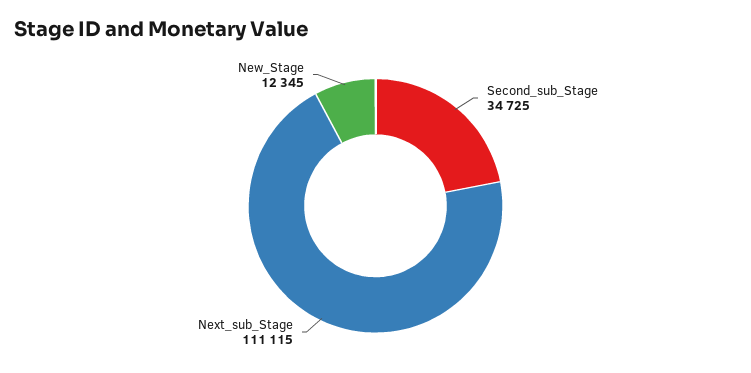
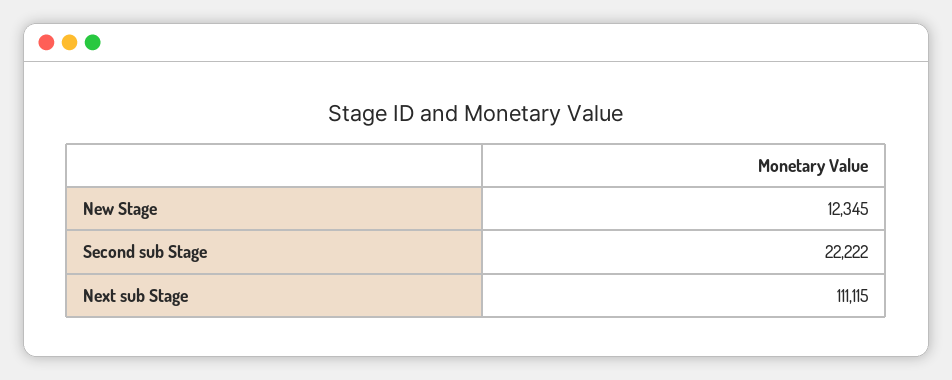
  {
-   "Second_sub_Stage": 34725,
+   "Second_sub_Stage": 22222,
    "Next_sub_Stage": 111115,
    "New_Stage": 12345
  }

